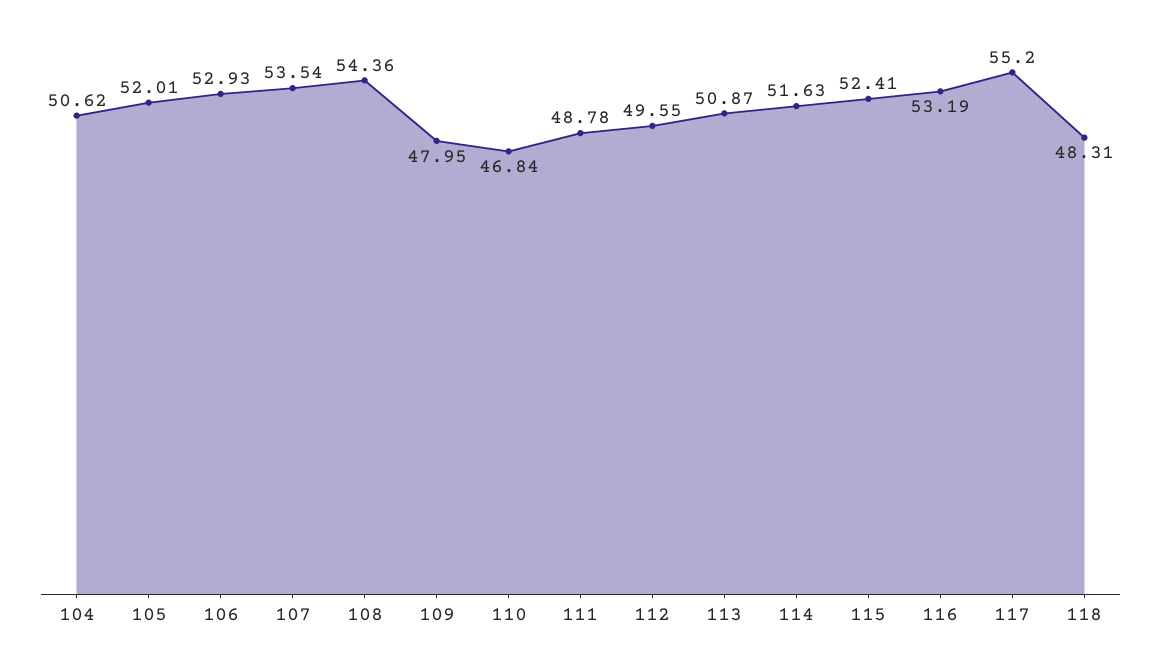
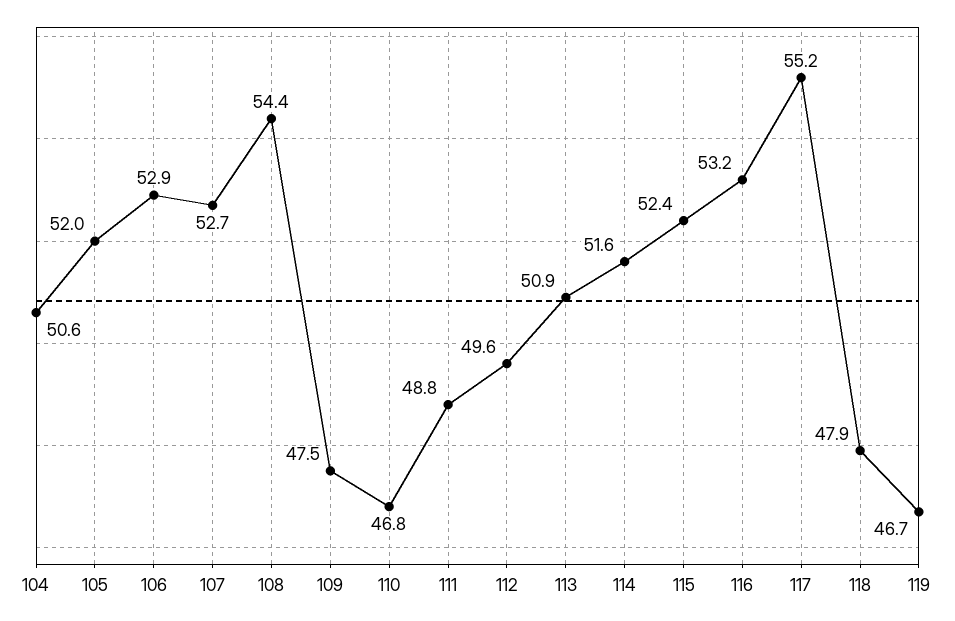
  {
    "104": 50.62,
    "105": 52.01,
    "106": 52.93,
-   "107": 53.54,
+   "107": 52.7,
    "108": 54.36,
-   "109": 47.95,
+   "109": 47.5,
    "110": 46.84,
    "111": 48.78,
    "112": 49.55,
    "113": 50.87,
    "114": 51.63,
    "115": 52.41,
    "116": 53.19,
    "117": 55.2,
-   "118": 48.31
+   "118": 47.9,
+   "119": 46.7
  }

